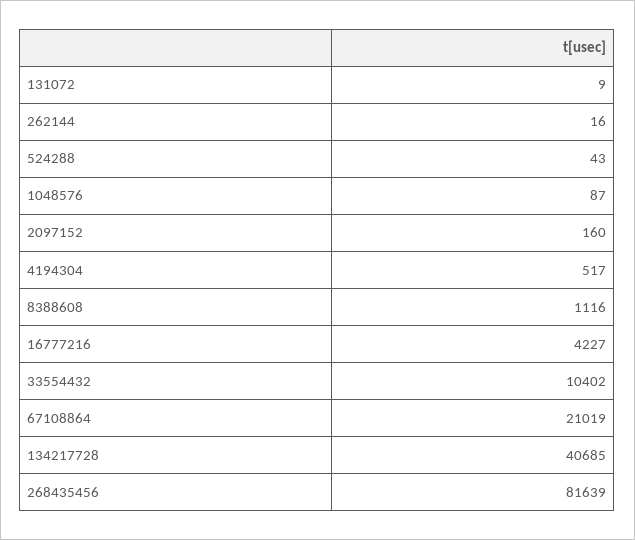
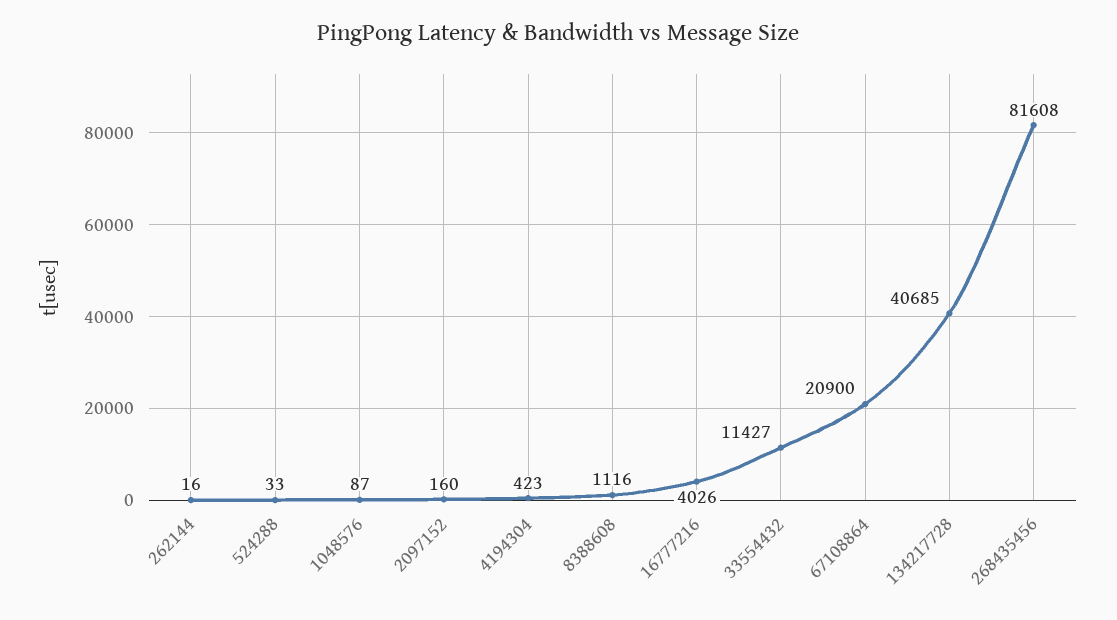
  {
-   "131072": 9,
    "262144": 16,
-   "524288": 43,
+   "524288": 33,
    "1048576": 87,
    "2097152": 160,
-   "4194304": 517,
+   "4194304": 423,
    "8388608": 1116,
-   "16777216": 4227,
+   "16777216": 4026,
-   "33554432": 10402,
+   "33554432": 11427,
-   "67108864": 21019,
+   "67108864": 20900,
    "134217728": 40685,
-   "268435456": 81639
+   "268435456": 81608
  }

